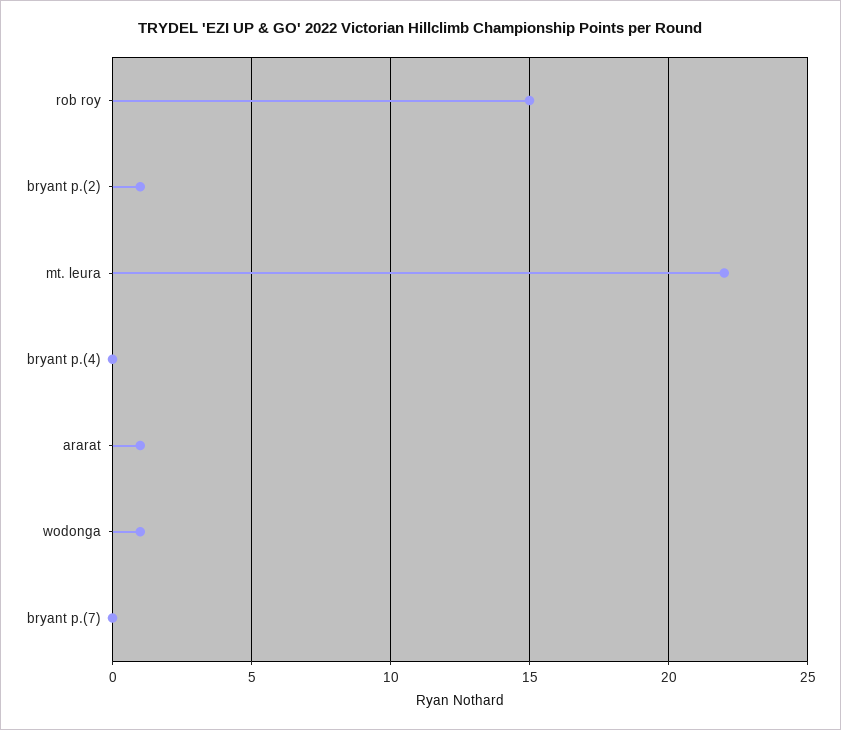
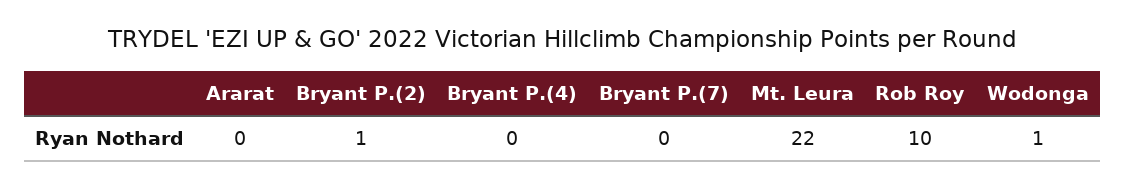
  {
-   "rob roy": 15,
+   "rob roy": 10,
    "bryant p.(2)": 1,
    "mt. leura": 22,
    "bryant p.(4)": 0,
-   "ararat": 1,
+   "ararat": 0,
    "wodonga": 1,
    "bryant p.(7)": 0
  }

